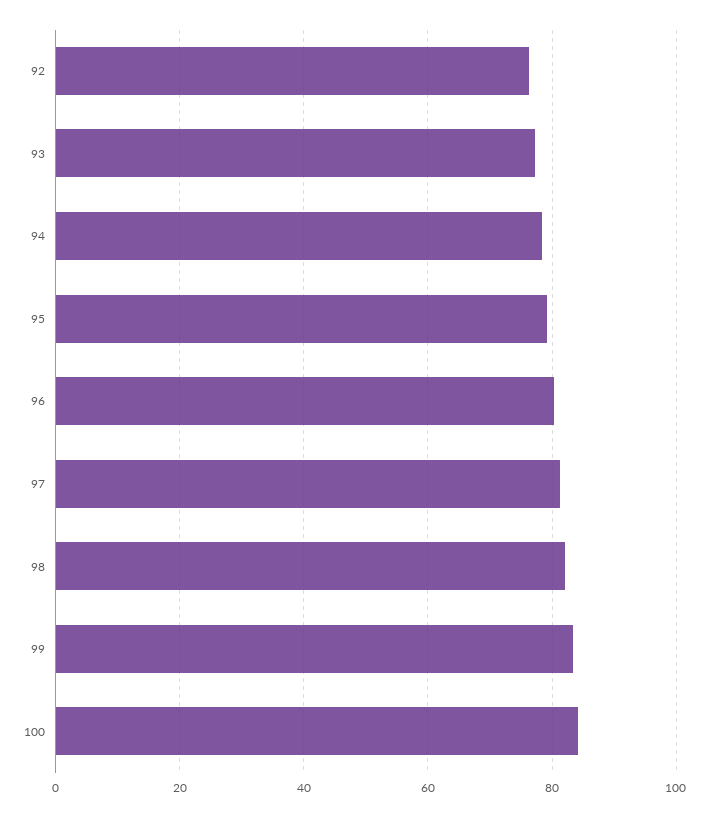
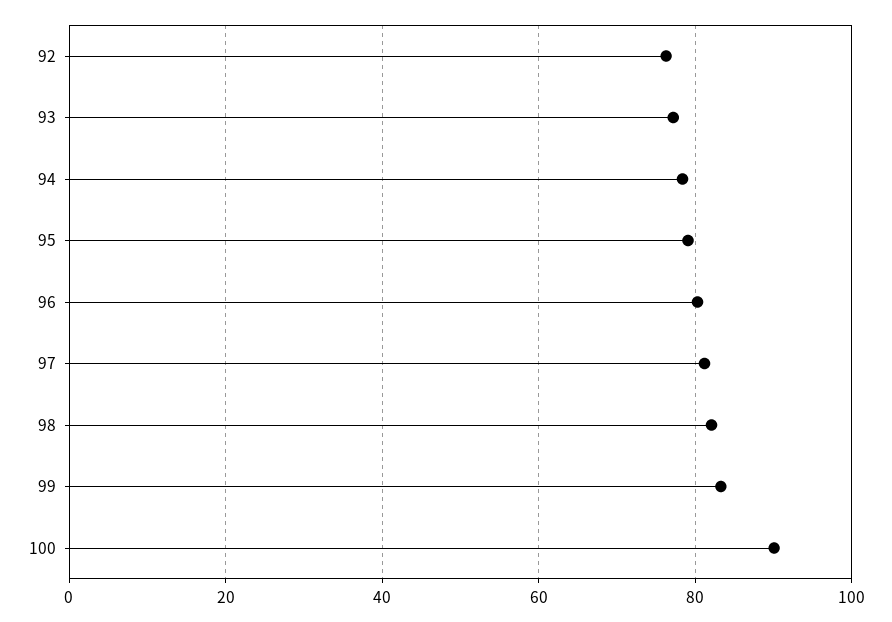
  {
    "92": 76,
    "93": 78,
    "94": 78,
    "95": 80,
    "96": 80,
    "97": 82,
    "98": 82,
    "99": 84,
-   "100": 84
+   "100": 90
  }

